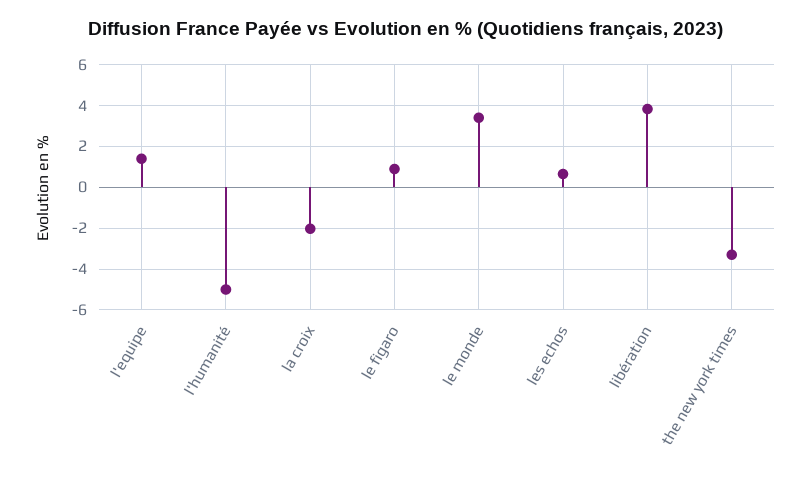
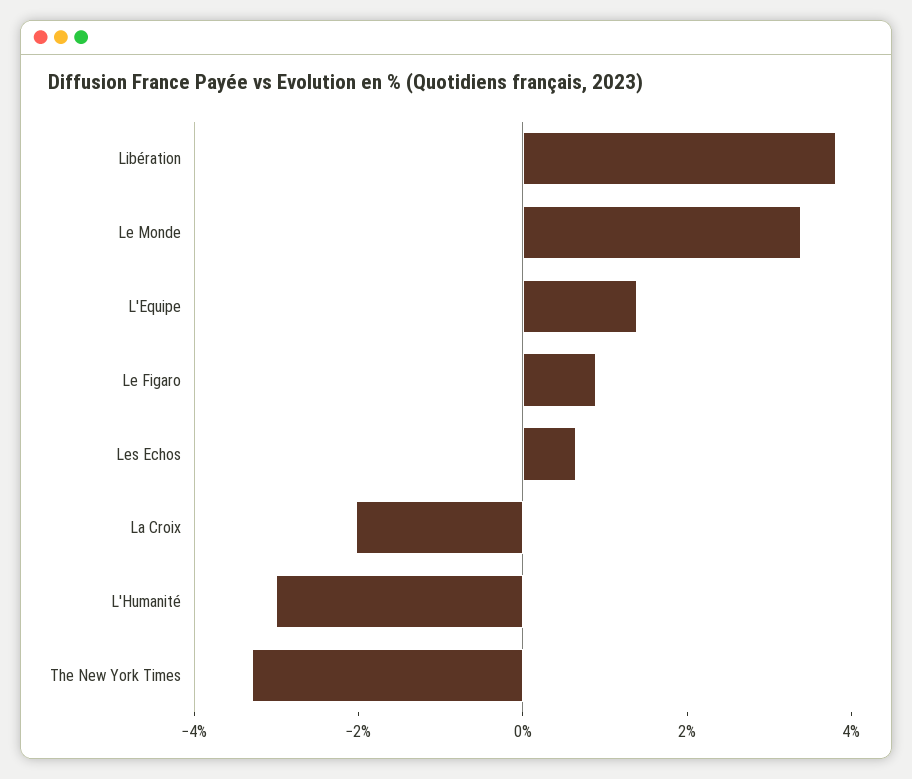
  {
    "l'equipe": 1.5,
-   "l'humanité": -5,
+   "l'humanité": -3,
    "la croix": -2,
    "le figaro": 1,
    "le monde": 3.5,
    "les echos": 0.5,
    "libération": 4,
    "the new york times": -3.5
  }

